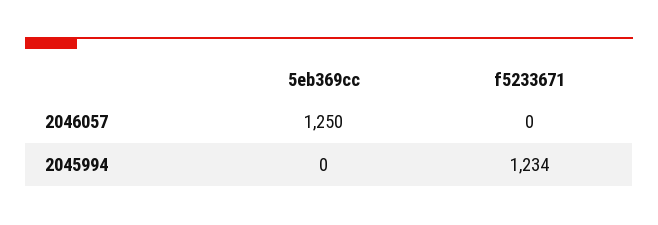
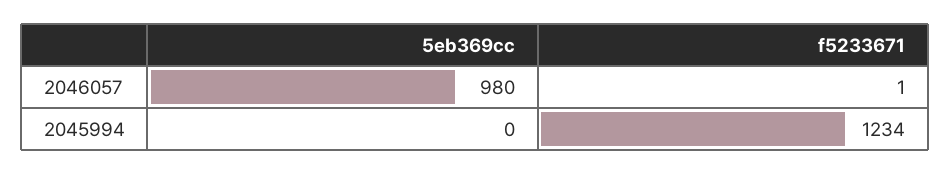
  {
    "5eb369cc": {
-     "2046057": 1250,
+     "2046057": 980,
      "2045994": 0
    },
    "f5233671": {
-     "2046057": 0,
+     "2046057": 1,
      "2045994": 1234
    }
  }

